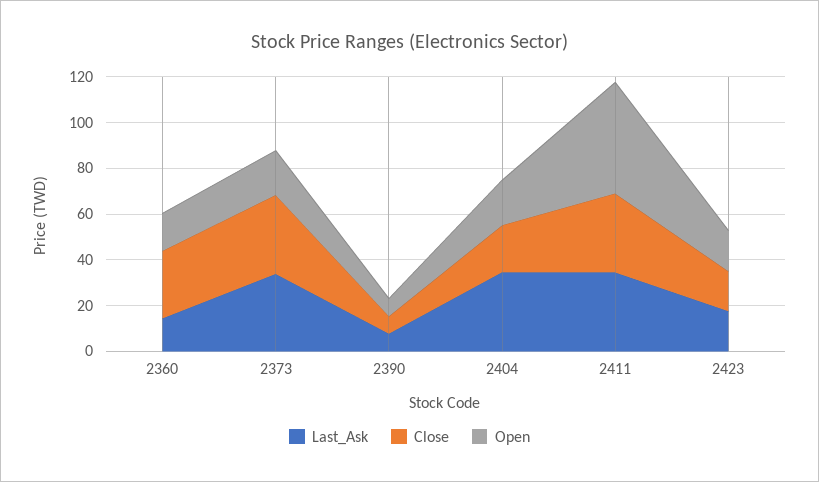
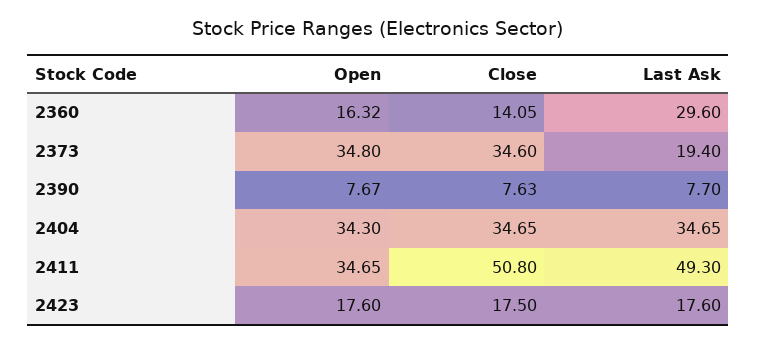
  {
    "Last_Ask": {
-     "2360": 15,
+     "2360": 29.6,
-     "2373": 35,
+     "2373": 19.4,
      "2390": 7.7,
      "2404": 34.65,
-     "2411": 35,
+     "2411": 49.3,
      "2423": 17.6
    },
    "Close": {
-     "2360": 30,
+     "2360": 14.05,
      "2373": 34.6,
      "2390": 7.63,
-     "2404": 20,
+     "2404": 34.65,
-     "2411": 35,
+     "2411": 50.8,
      "2423": 17.5
    },
    "Open": {
      "2360": 16.32,
-     "2373": 20,
+     "2373": 34.8,
      "2390": 7.67,
-     "2404": 20,
+     "2404": 34.3,
-     "2411": 50,
+     "2411": 34.65,
      "2423": 17.6
    }
  }

